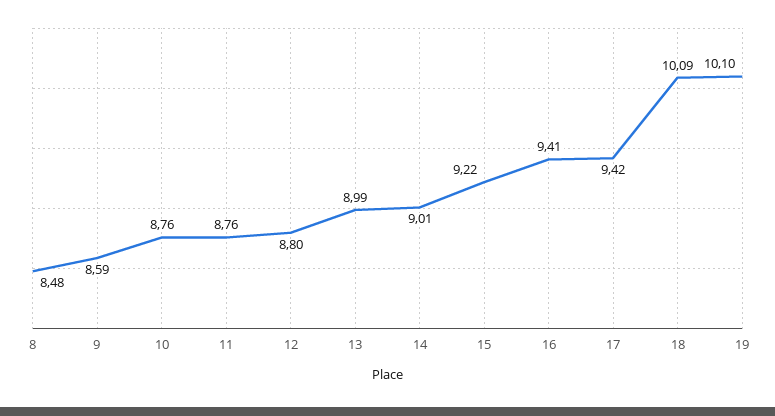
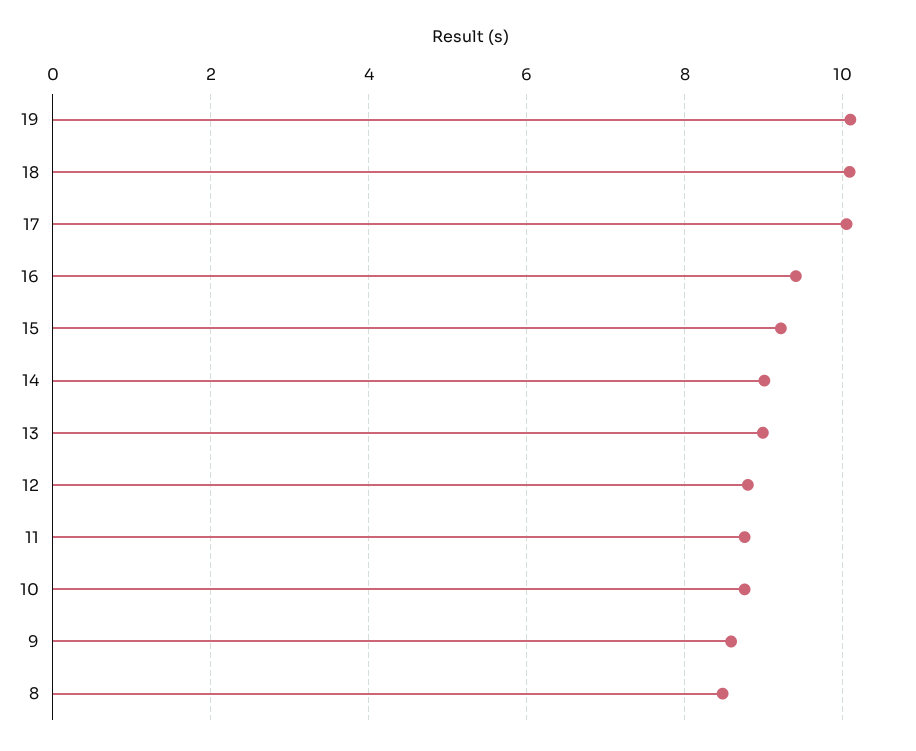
  {
    "8": 8.48,
    "9": 8.59,
    "10": 8.76,
    "11": 8.76,
    "12": 8.8,
    "13": 8.99,
    "14": 9.01,
    "15": 9.22,
    "16": 9.41,
-   "17": 9.42,
+   "17": 10,
    "18": 10.09,
    "19": 10.1
  }

